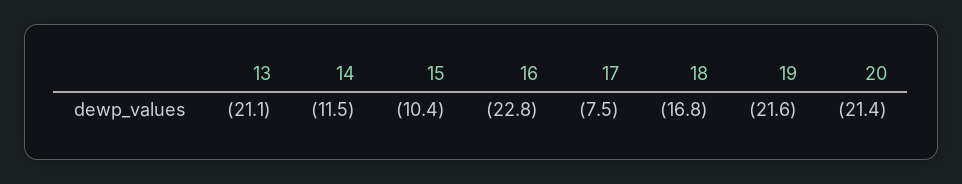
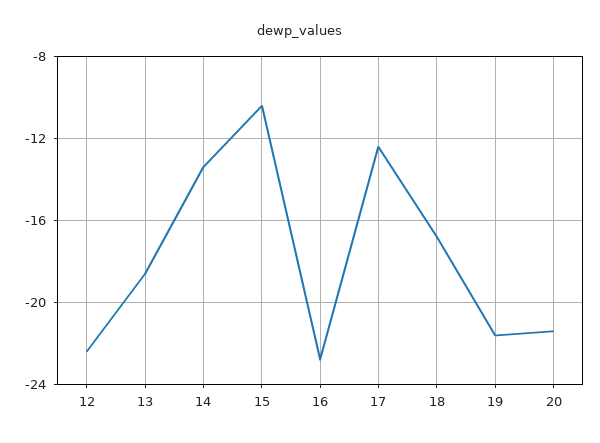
  {
-   "13": -21.1,
+   "13": -18.5,
-   "14": -11.5,
+   "14": -13.5,
    "15": -10.4,
    "16": -22.8,
-   "17": -7.5,
+   "17": -12.5,
    "18": -16.8,
    "19": -21.6,
-   "20": -21.4
+   "20": -21.4,
+   "12": -22.5
  }

